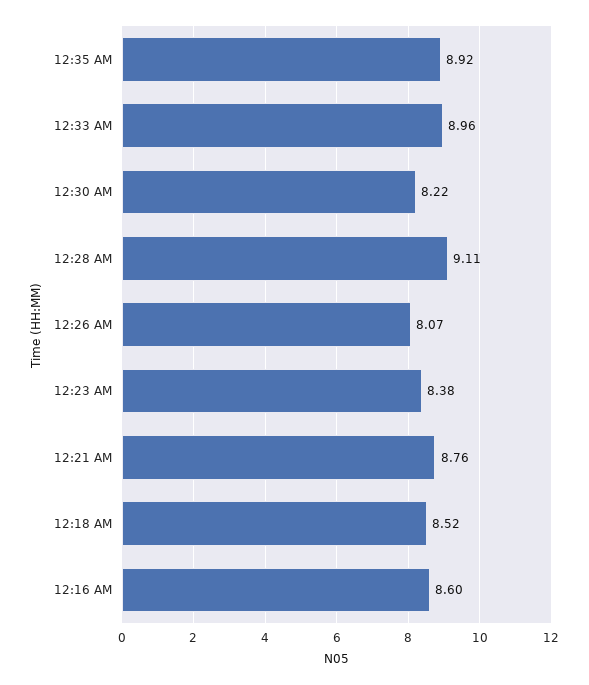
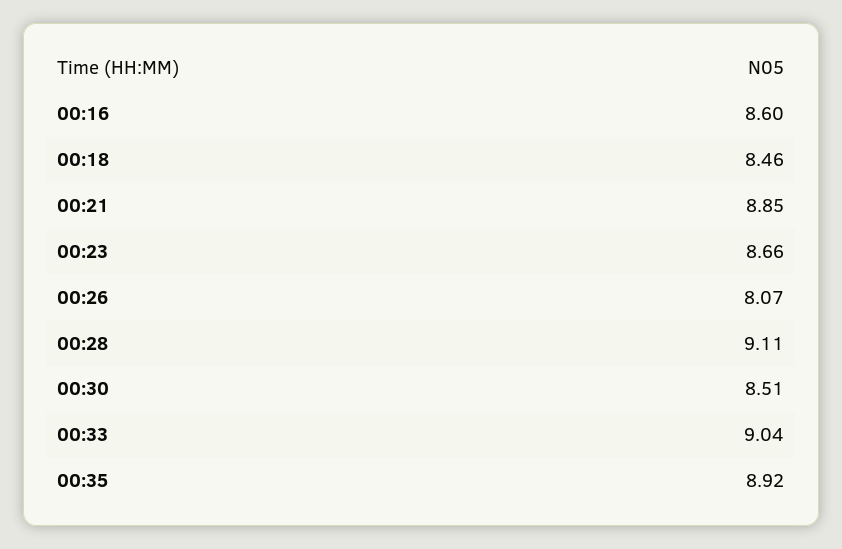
  {
    "12:35 AM": 8.92,
-   "12:33 AM": 8.96,
+   "12:33 AM": 9.04,
-   "12:30 AM": 8.22,
+   "12:30 AM": 8.51,
    "12:28 AM": 9.11,
    "12:26 AM": 8.07,
-   "12:23 AM": 8.38,
+   "12:23 AM": 8.66,
-   "12:21 AM": 8.76,
+   "12:21 AM": 8.85,
-   "12:18 AM": 8.52,
+   "12:18 AM": 8.46,
    "12:16 AM": 8.6
  }

